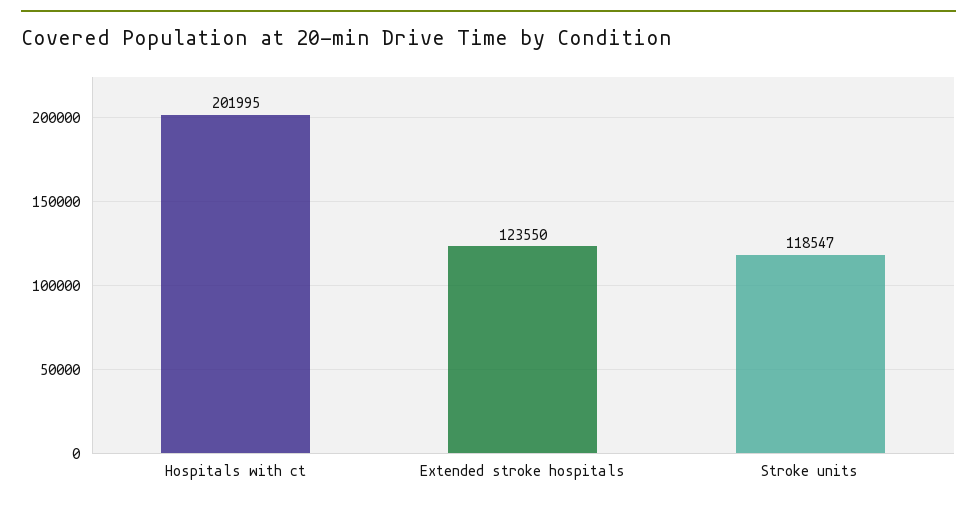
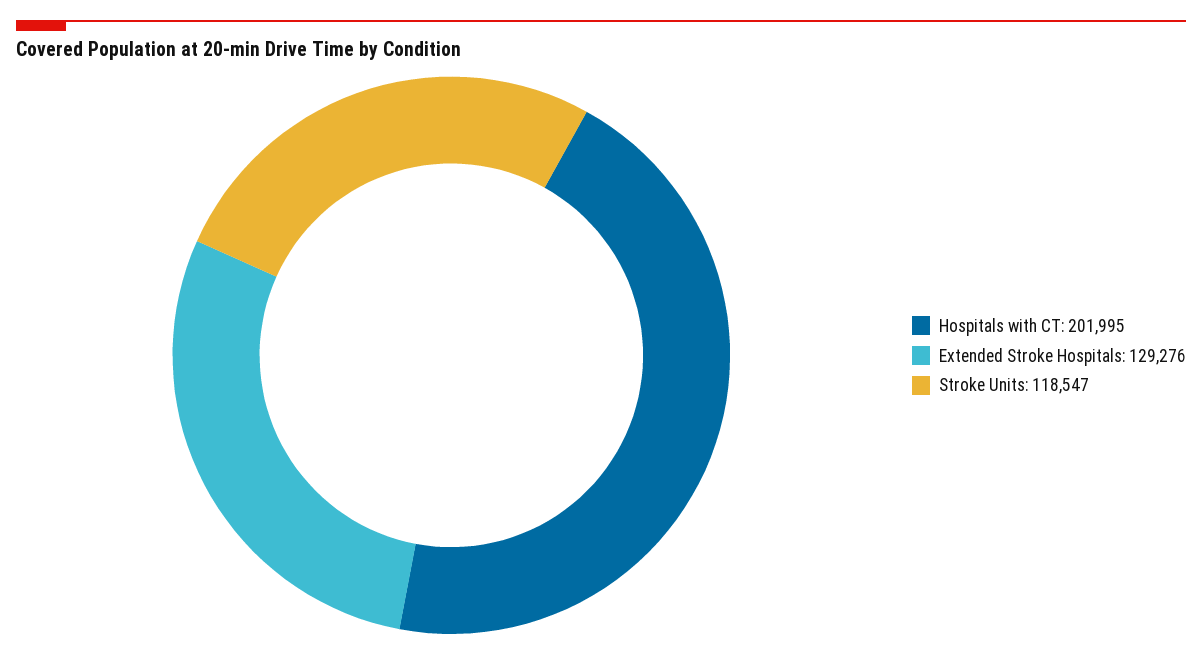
  {
    "Hospitals with ct": 201995,
-   "Extended stroke hospitals": 123550,
+   "Extended stroke hospitals": 129276,
    "Stroke units": 118547
  }

